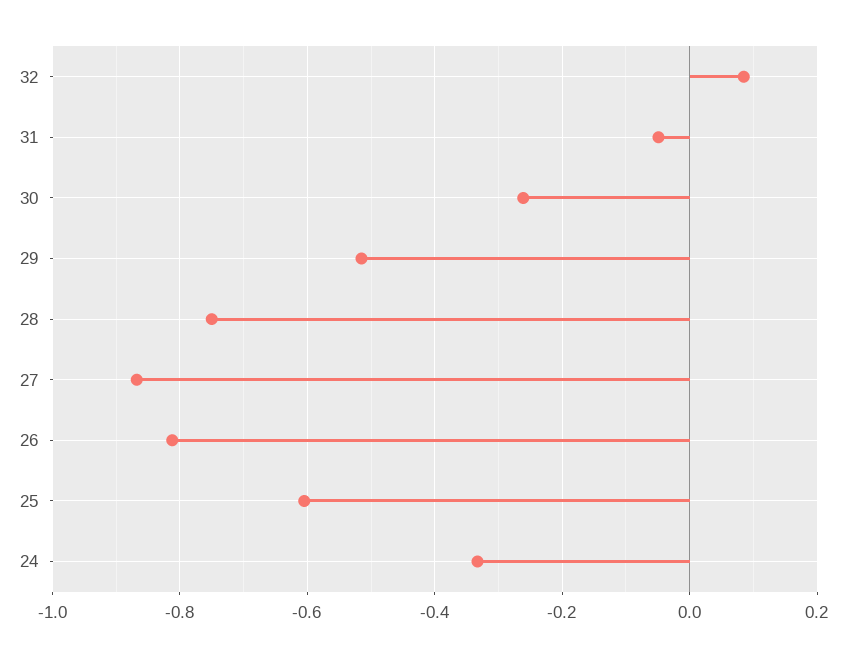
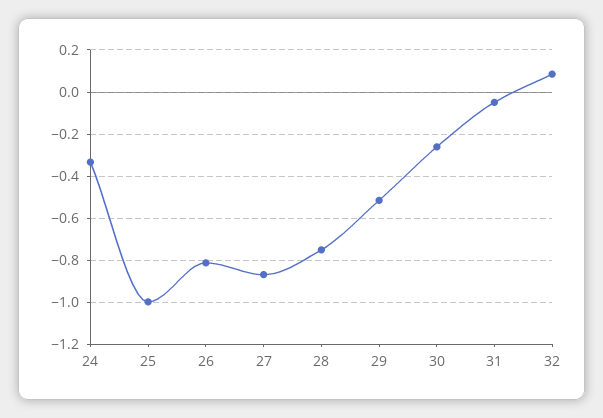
  {
    "32": 0.08,
    "31": -0.04,
    "30": -0.26,
    "29": -0.52,
    "28": -0.76,
    "27": -0.86,
    "26": -0.82,
-   "25": -0.6,
+   "25": -1,
    "24": -0.34
  }

